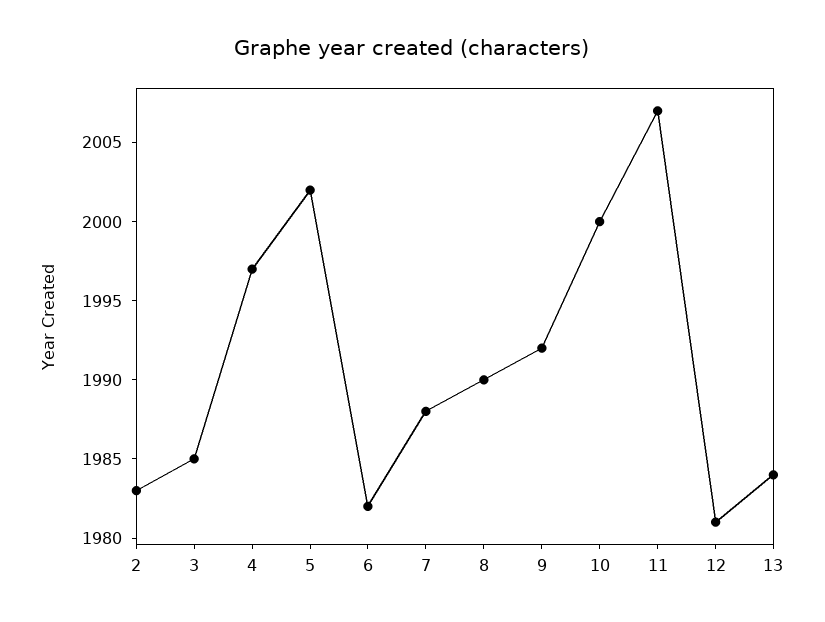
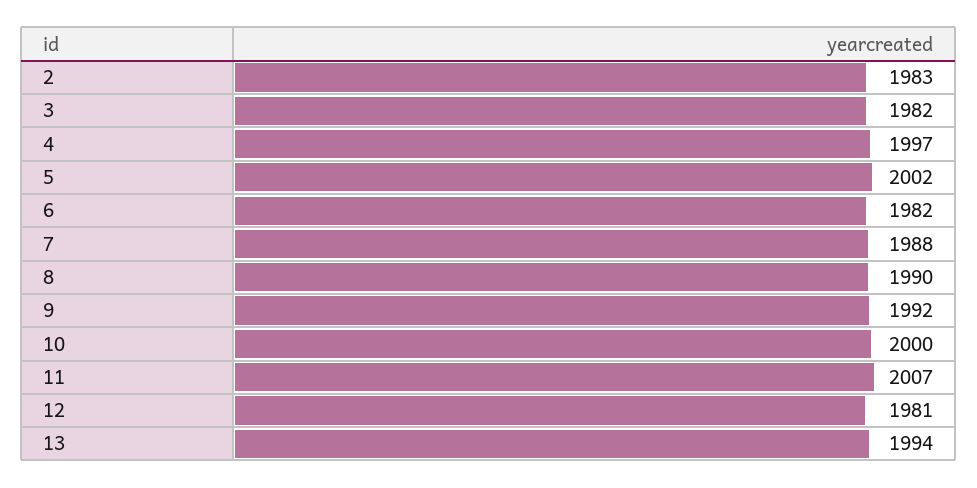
  {
    "2": 1983,
-   "3": 1985,
+   "3": 1982,
    "4": 1997,
    "5": 2002,
    "6": 1982,
    "7": 1988,
    "8": 1990,
    "9": 1992,
    "10": 2000,
    "11": 2007,
    "12": 1981,
-   "13": 1984
+   "13": 1994
  }

